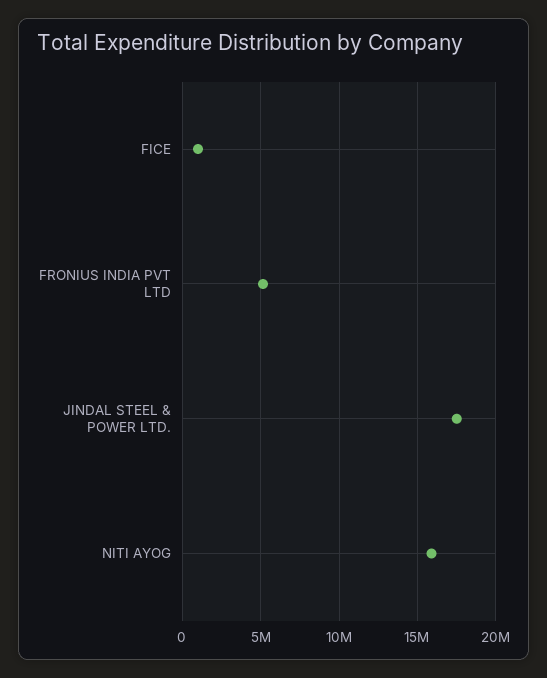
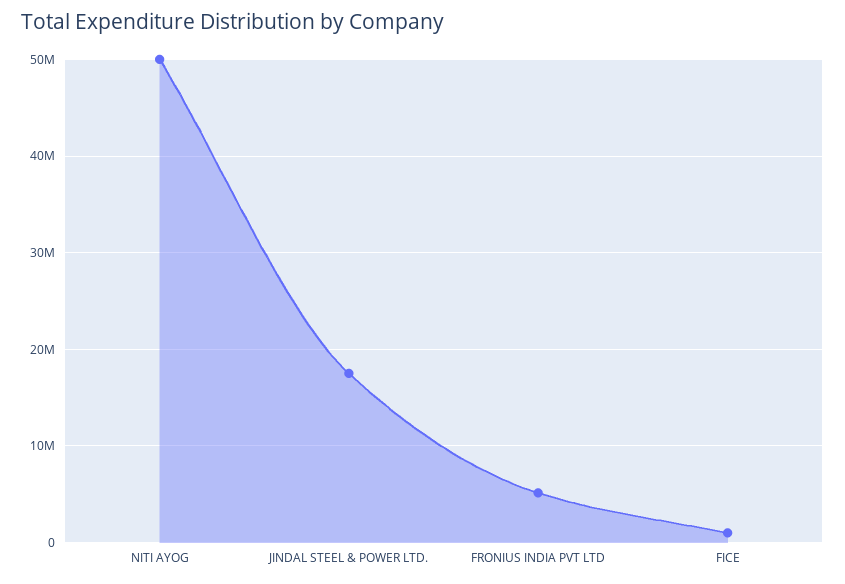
  {
    "FICE": 1000000,
    "FRONIUS INDIA PVT LTD": 5000000,
    "JINDAL STEEL & POWER LTD.": 17500000,
-   "NITI AYOG": 16000000
+   "NITI AYOG": 50000000
  }

